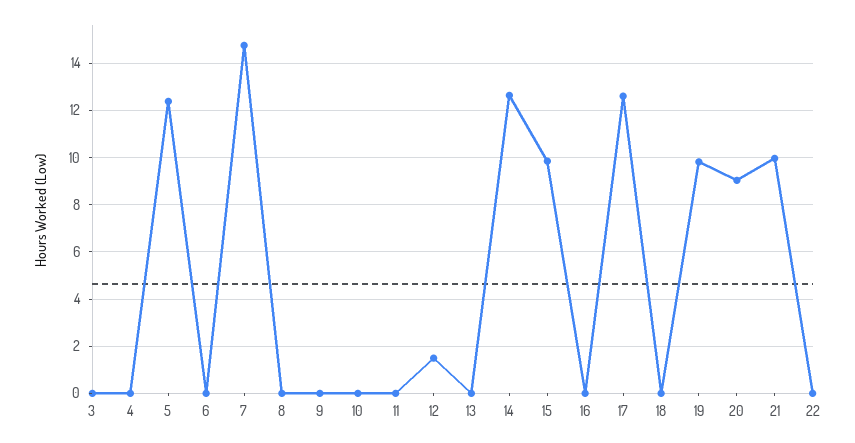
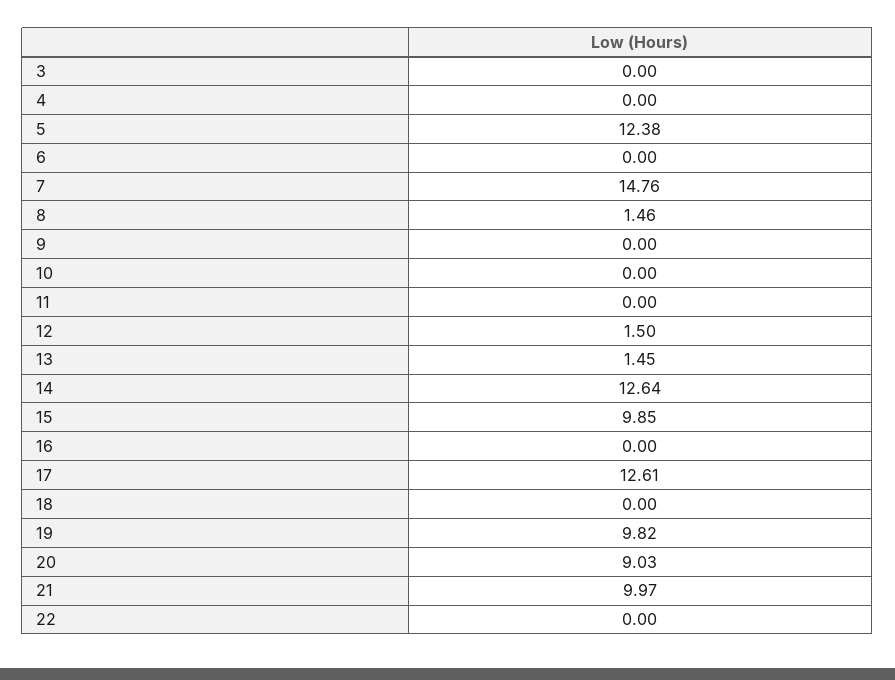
  {
    "3": 0,
    "4": 0,
    "5": 12.38,
    "6": 0,
    "7": 14.76,
-   "8": 0,
+   "8": 1.46,
    "9": 0,
    "10": 0,
    "11": 0,
    "12": 1.5,
-   "13": 0,
+   "13": 1.45,
    "14": 12.64,
    "15": 9.85,
    "16": 0,
    "17": 12.61,
    "18": 0,
    "19": 9.82,
    "20": 9.03,
    "21": 9.97,
    "22": 0
  }

